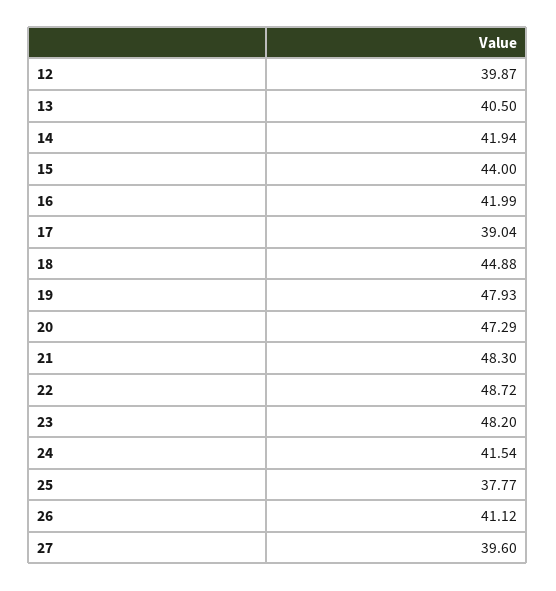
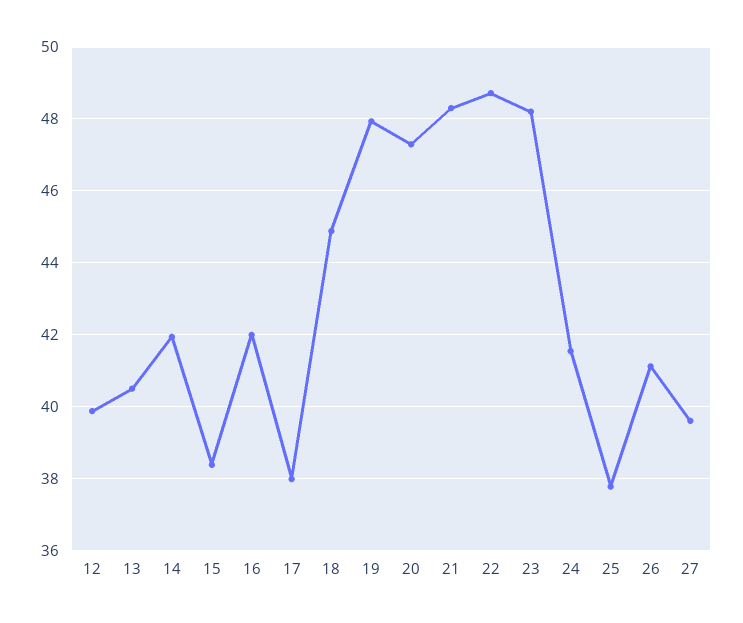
  {
    "12": 39.87,
    "13": 40.5,
    "14": 41.94,
-   "15": 44,
+   "15": 38.4,
    "16": 41.99,
-   "17": 39.04,
+   "17": 38,
    "18": 44.88,
    "19": 47.93,
    "20": 47.29,
    "21": 48.3,
    "22": 48.72,
    "23": 48.2,
    "24": 41.54,
    "25": 37.77,
    "26": 41.12,
    "27": 39.6
  }

